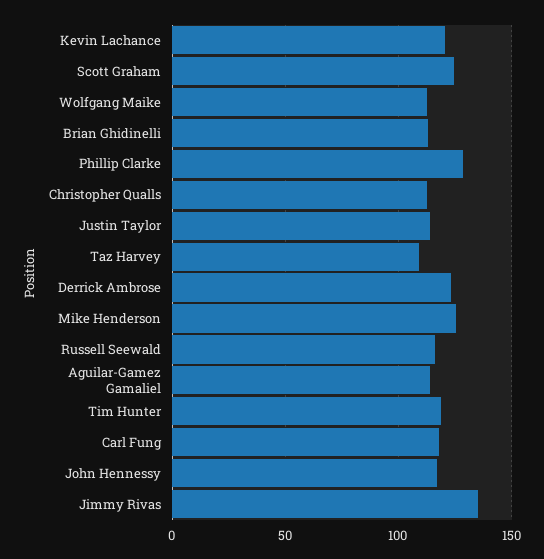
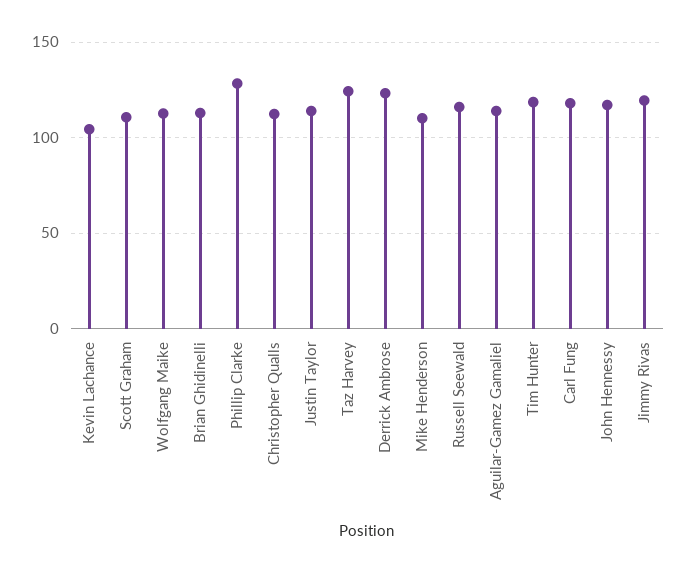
  {
-   "Kevin Lachance": 120,
+   "Kevin Lachance": 105,
-   "Scott Graham": 125,
+   "Scott Graham": 110,
    "Wolfgang Maike": 115,
    "Brian Ghidinelli": 115,
    "Phillip Clarke": 130,
    "Christopher Qualls": 110,
    "Justin Taylor": 115,
-   "Taz Harvey": 110,
+   "Taz Harvey": 125,
    "Derrick Ambrose": 125,
-   "Mike Henderson": 125,
+   "Mike Henderson": 110,
    "Russell Seewald": 115,
    "Aguilar-Gamez Gamaliel": 115,
    "Tim Hunter": 120,
    "Carl Fung": 120,
    "John Hennessy": 115,
-   "Jimmy Rivas": 135
+   "Jimmy Rivas": 120
  }

